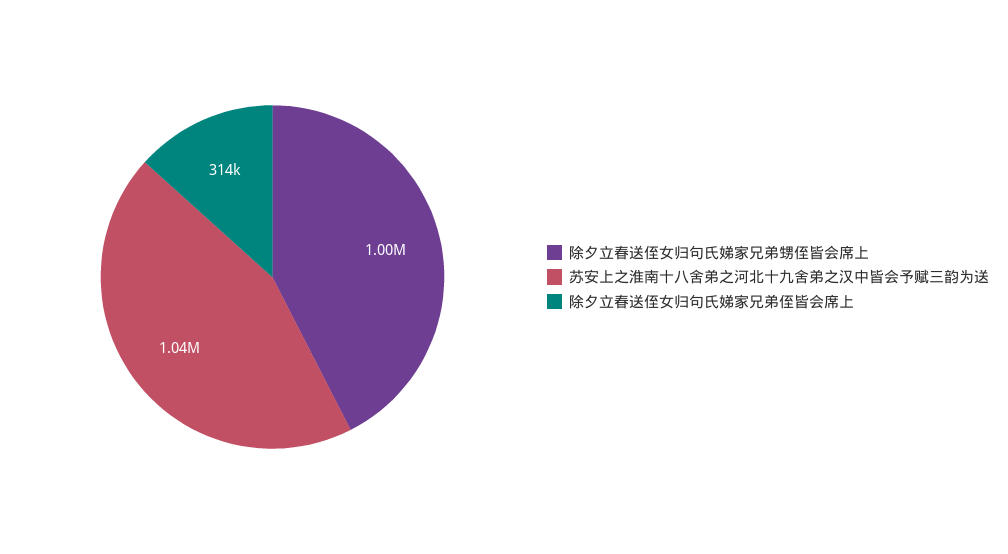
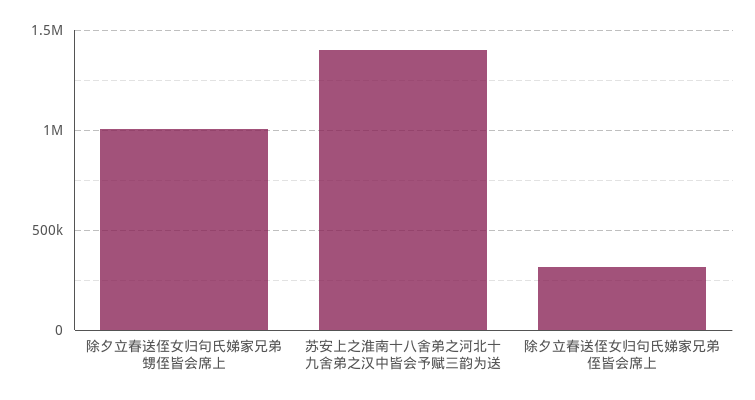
  {
    "除夕立春送侄女归句氏娣家兄弟甥侄皆会席上": 1000000,
-   "苏安上之淮南十八舍弟之河北十九舍弟之汉中皆会予赋三韵为送": 1040000,
+   "苏安上之淮南十八舍弟之河北十九舍弟之汉中皆会予赋三韵为送": 1400000,
    "除夕立春送侄女归句氏娣家兄弟侄皆会席上": 314000
  }

